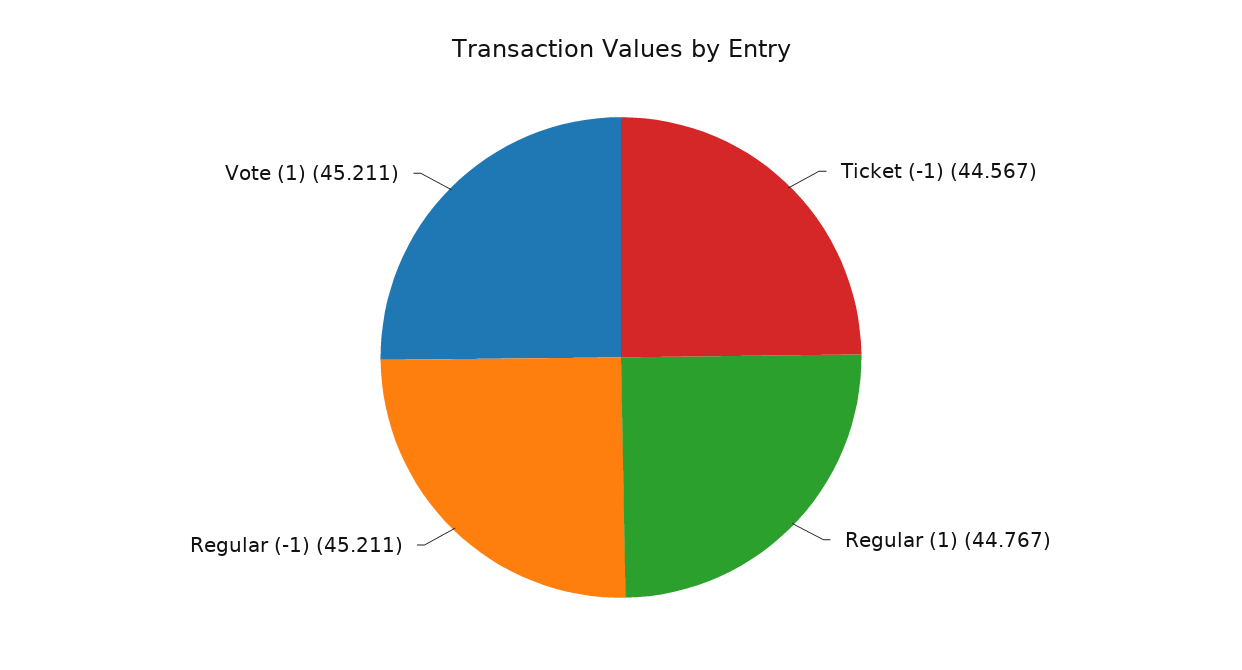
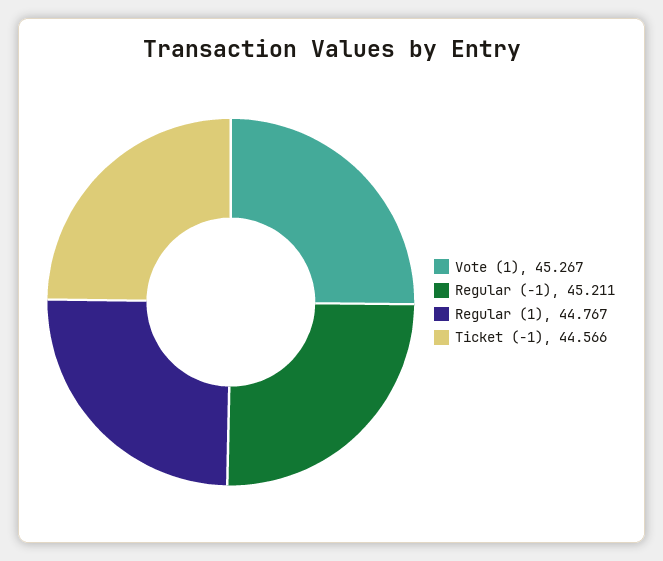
  {
-   "Ticket (-1)": 44.567,
+   "Ticket (-1)": 44.566,
    "Regular (1)": 44.767,
    "Regular (-1)": 45.211,
-   "Vote (1)": 45.211
+   "Vote (1)": 45.267
  }

